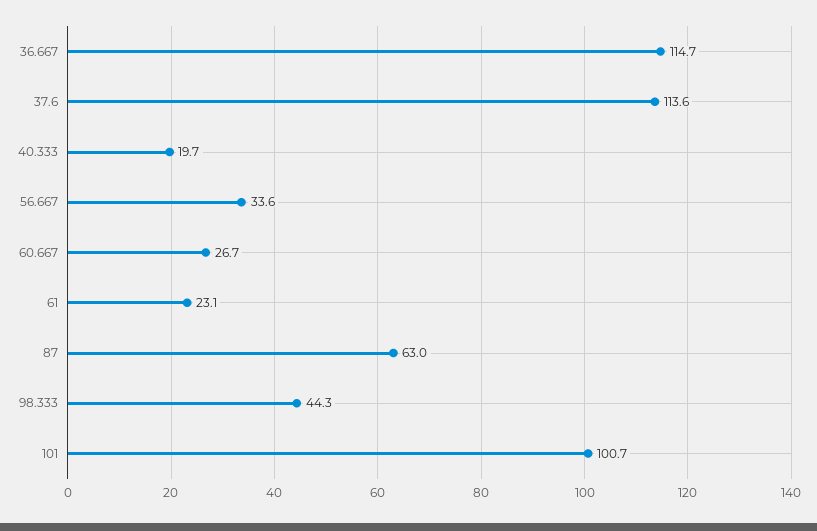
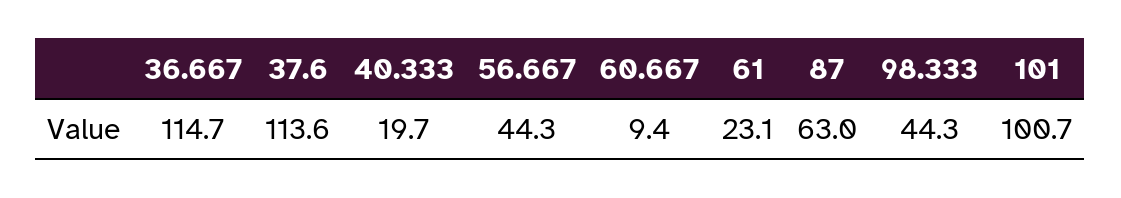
  {
    "36.667": 114.7,
    "37.6": 113.6,
    "40.333": 19.7,
-   "56.667": 33.6,
+   "56.667": 44.3,
-   "60.667": 26.7,
+   "60.667": 9.4,
    "61": 23.1,
    "87": 63,
    "98.333": 44.3,
    "101": 100.7
  }

